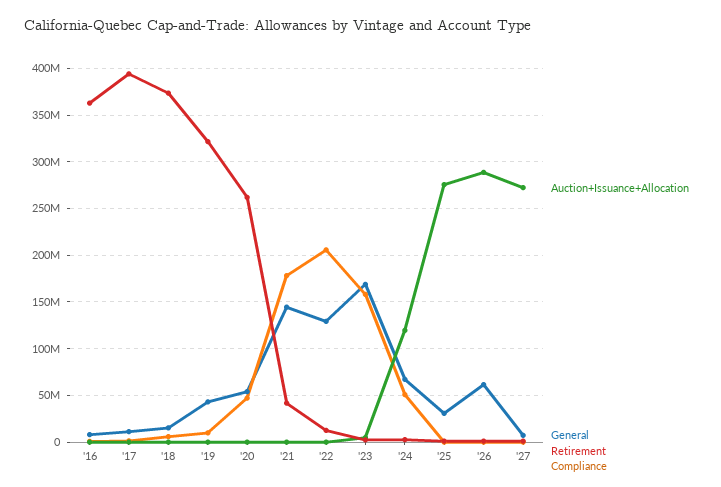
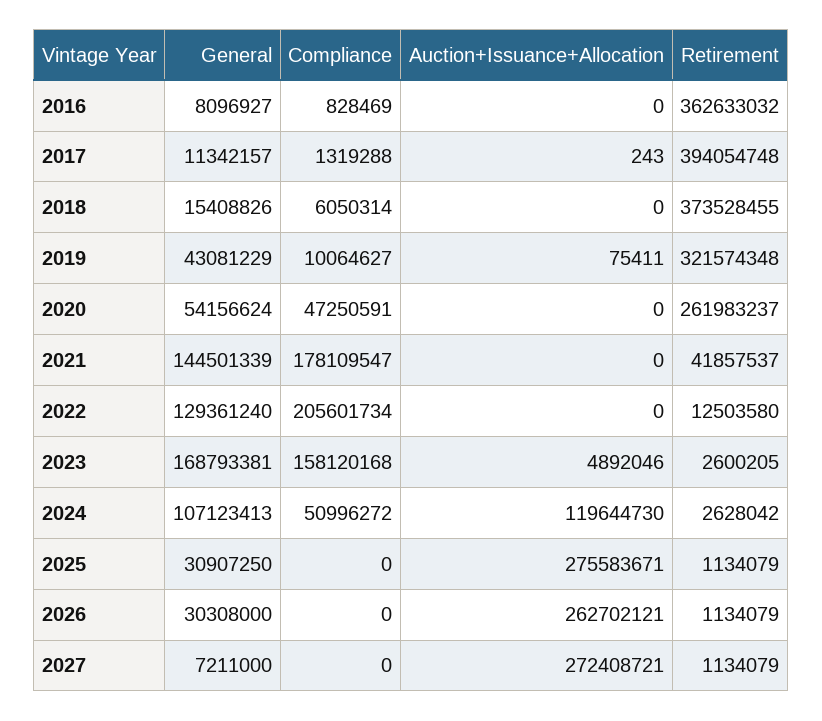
  {
    "Auction+Issuance+Allocation": {
      "'16": 0,
      "'17": 243,
      "'18": 0,
      "'19": 75411,
      "'20": 0,
      "'21": 0,
      "'22": 0,
      "'23": 4892046,
      "'24": 119644730,
      "'25": 275583671,
-     "'26": 290000000,
+     "'26": 262702121,
      "'27": 272408721
    },
    "General": {
      "'16": 8096927,
      "'17": 11342157,
      "'18": 15408826,
      "'19": 43081229,
      "'20": 54156624,
      "'21": 144501339,
      "'22": 129361240,
      "'23": 168793381,
-     "'24": 70000000,
+     "'24": 107123413,
      "'25": 30907250,
-     "'26": 60000000,
+     "'26": 30308000,
      "'27": 7211000
    },
    "Retirement": {
      "'16": 362633032,
      "'17": 394054748,
      "'18": 373528455,
      "'19": 321574348,
      "'20": 261983237,
      "'21": 41857537,
      "'22": 12503580,
      "'23": 2600205,
      "'24": 2628042,
      "'25": 1134079,
      "'26": 1134079,
      "'27": 1134079
    },
    "Compliance": {
      "'16": 828469,
      "'17": 1319288,
      "'18": 6050314,
      "'19": 10064627,
      "'20": 47250591,
      "'21": 178109547,
      "'22": 205601734,
      "'23": 158120168,
      "'24": 50996272,
      "'25": 0,
      "'26": 0,
      "'27": 0
    }
  }

